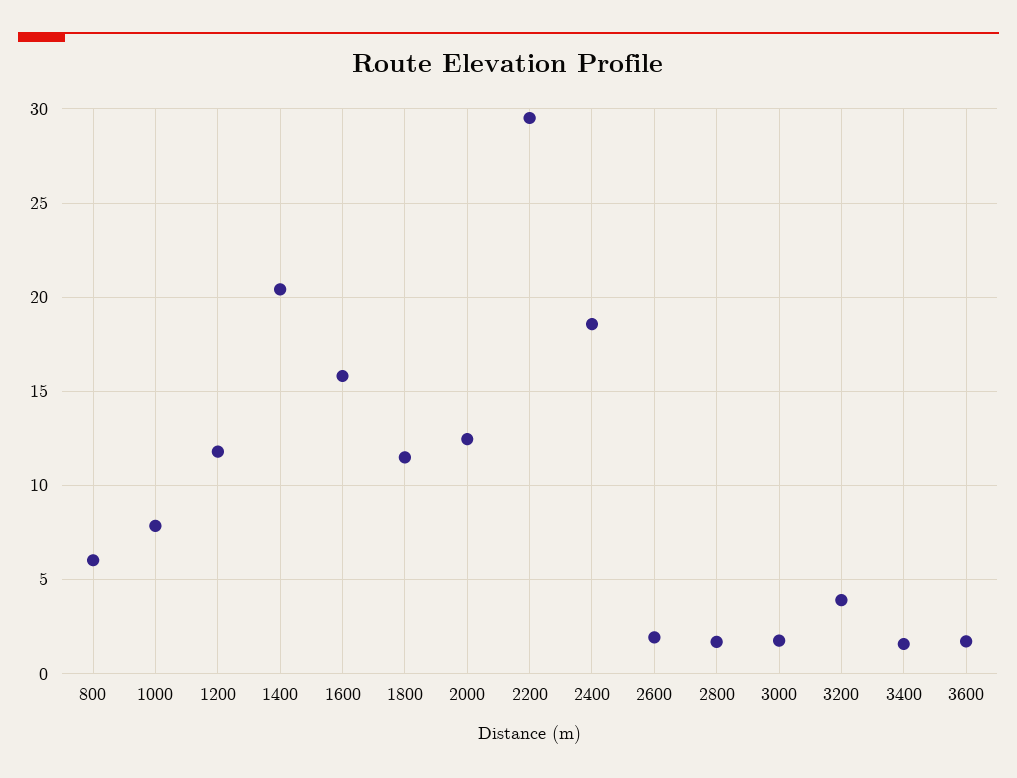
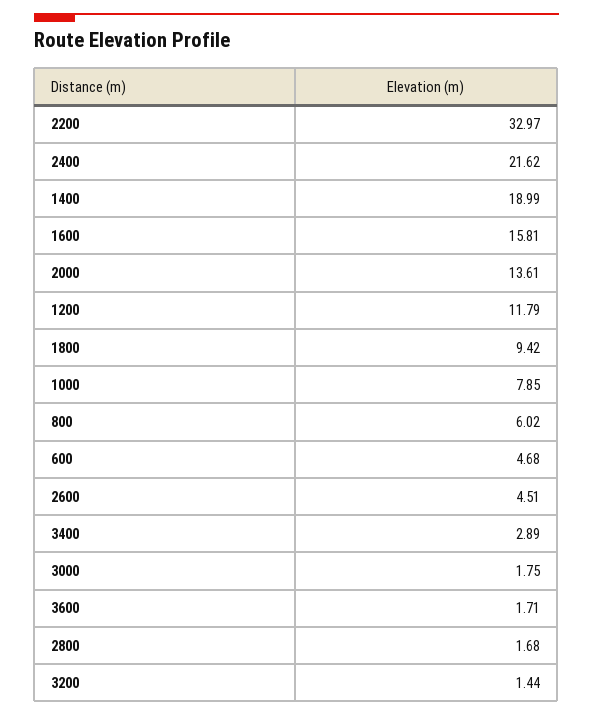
  {
    "800": 6.02,
    "1000": 7.85,
    "1200": 11.79,
-   "1400": 20.5,
+   "1400": 18.99,
    "1600": 15.81,
-   "1800": 11.5,
+   "1800": 9.42,
-   "2000": 12.5,
+   "2000": 13.61,
-   "2200": 29.5,
+   "2200": 32.97,
-   "2400": 18.5,
+   "2400": 21.62,
-   "2600": 2,
+   "2600": 4.51,
    "2800": 1.68,
    "3000": 1.75,
-   "3200": 4,
+   "3200": 1.44,
-   "3400": 1.5,
+   "3400": 2.89,
-   "3600": 1.71
+   "3600": 1.71,
+   "600": 4.68
  }

